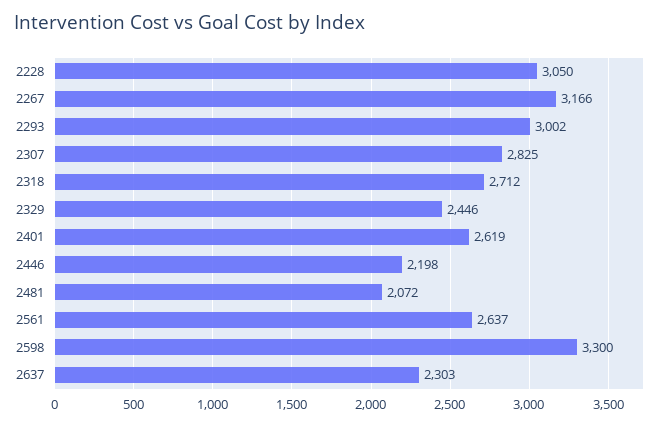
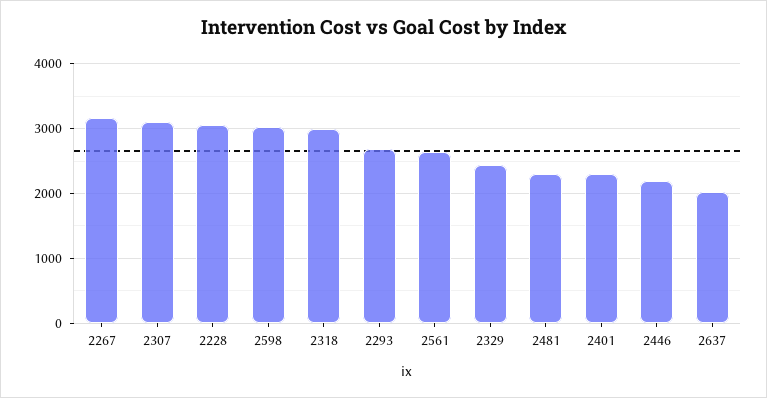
  {
    "2228": 3050,
    "2267": 3166,
-   "2293": 3002,
+   "2293": 2700,
-   "2307": 2825,
+   "2307": 3100,
-   "2318": 2712,
+   "2318": 3000,
    "2329": 2446,
-   "2401": 2619,
+   "2401": 2300,
    "2446": 2198,
-   "2481": 2072,
+   "2481": 2300,
    "2561": 2637,
-   "2598": 3300,
+   "2598": 3000,
-   "2637": 2303
+   "2637": 2000
  }

